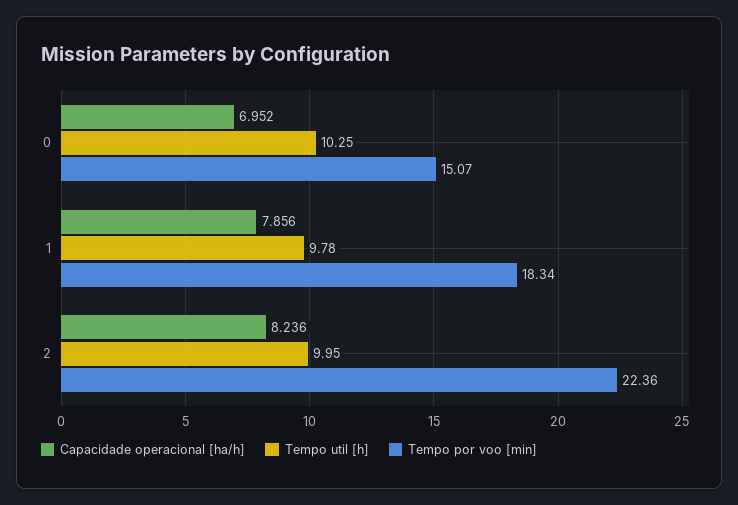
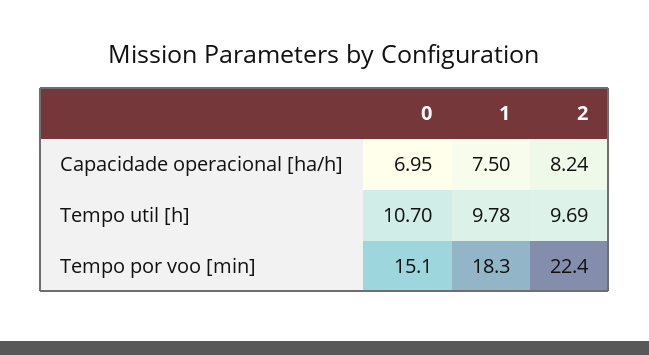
  {
    "Capacidade operacional [ha/h]": {
      "0": 6.952,
-     "1": 7.856,
+     "1": 7.5,
      "2": 8.236
    },
    "Tempo util [h]": {
-     "0": 10.25,
+     "0": 10.7,
      "1": 9.78,
-     "2": 9.95
+     "2": 9.69
    },
    "Tempo por voo [min]": {
      "0": 15.07,
      "1": 18.34,
      "2": 22.36
    }
  }

